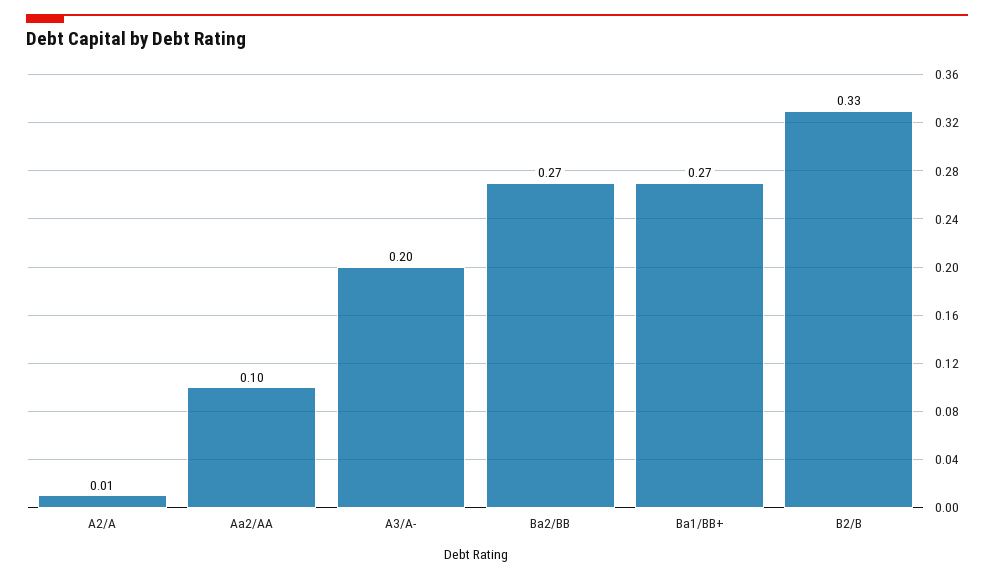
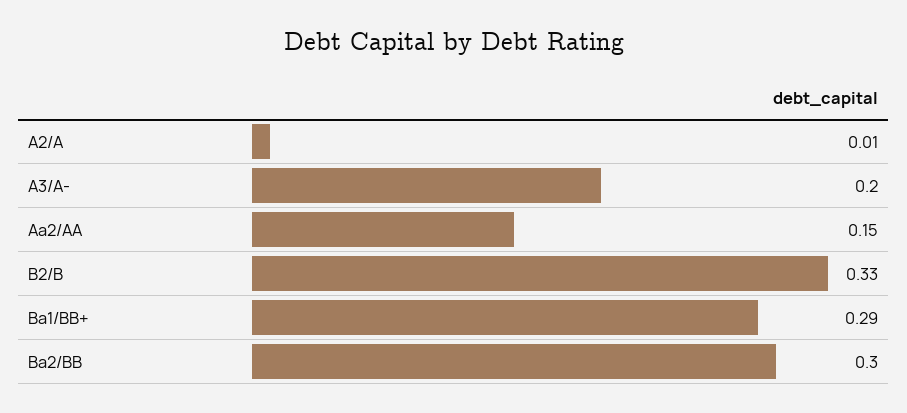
  {
    "A2/A": 0.01,
-   "Aa2/AA": 0.1,
+   "Aa2/AA": 0.15,
    "A3/A-": 0.2,
-   "Ba2/BB": 0.27,
+   "Ba2/BB": 0.3,
-   "Ba1/BB+": 0.27,
+   "Ba1/BB+": 0.29,
    "B2/B": 0.33
  }

